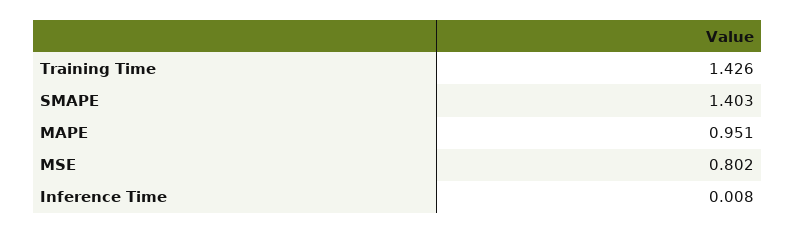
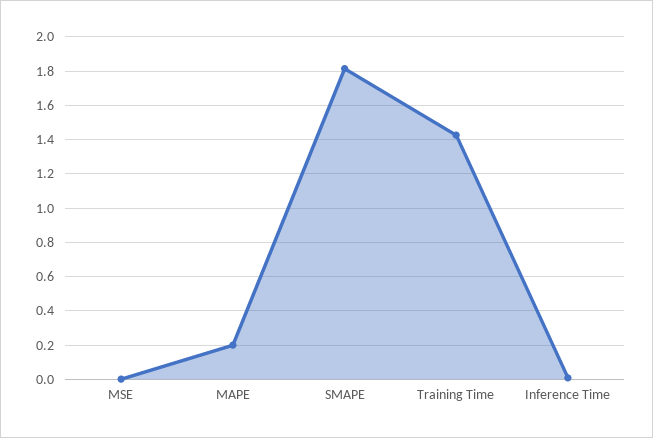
  {
    "Training Time": 1.426,
-   "SMAPE": 1.403,
+   "SMAPE": 1.8,
-   "MAPE": 0.951,
+   "MAPE": 0.2,
-   "MSE": 0.802,
+   "MSE": 0,
    "Inference Time": 0.008
  }

